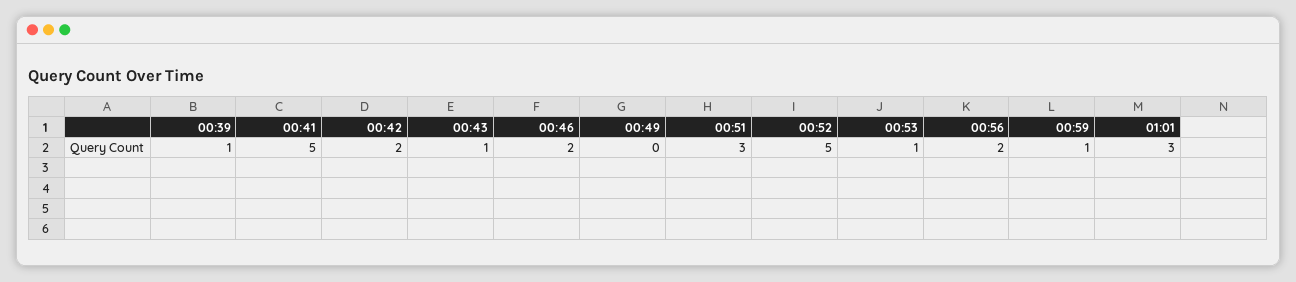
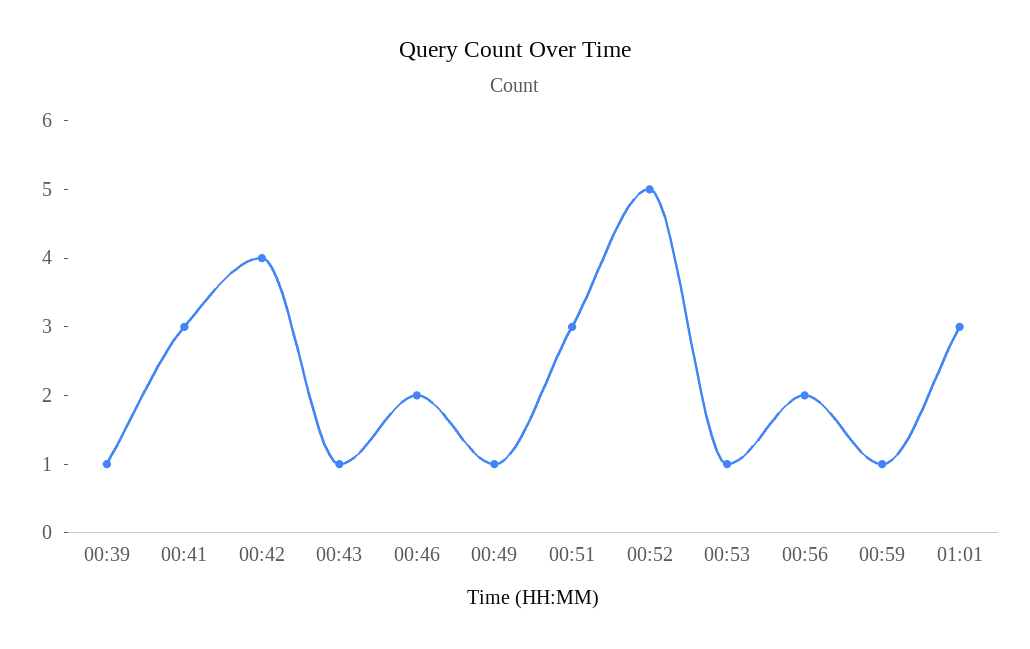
  {
    "00:39": 1,
-   "00:41": 5,
+   "00:41": 3,
-   "00:42": 2,
+   "00:42": 4,
    "00:43": 1,
    "00:46": 2,
-   "00:49": 0,
+   "00:49": 1,
    "00:51": 3,
    "00:52": 5,
    "00:53": 1,
    "00:56": 2,
    "00:59": 1,
    "01:01": 3
  }

